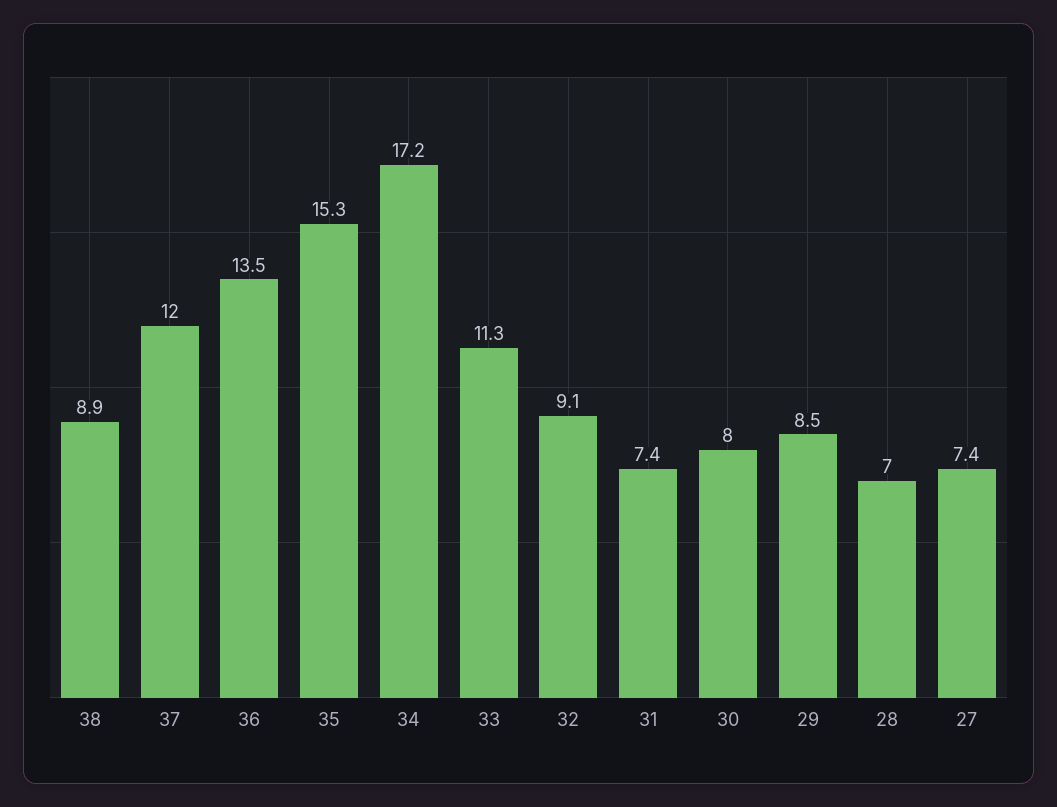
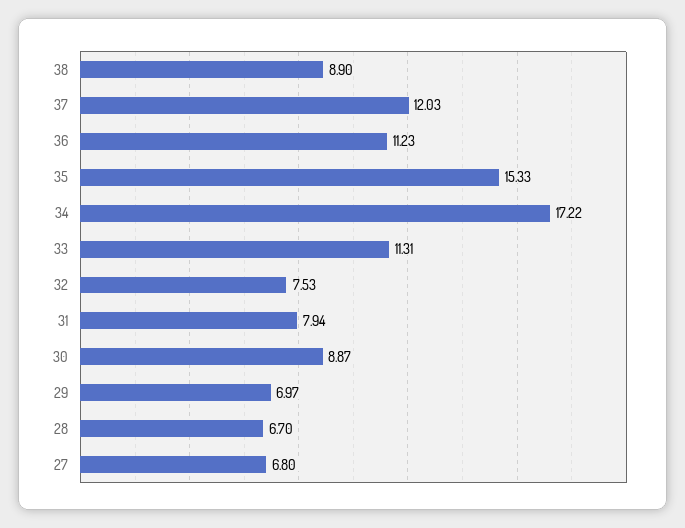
  {
    "38": 8.9,
    "37": 12.03,
-   "36": 13.5,
+   "36": 11.23,
    "35": 15.33,
    "34": 17.22,
    "33": 11.31,
-   "32": 9.1,
+   "32": 7.53,
-   "31": 7.4,
+   "31": 7.94,
-   "30": 8,
+   "30": 8.87,
-   "29": 8.5,
+   "29": 6.97,
-   "28": 7,
+   "28": 6.7,
-   "27": 7.4
+   "27": 6.8
  }

